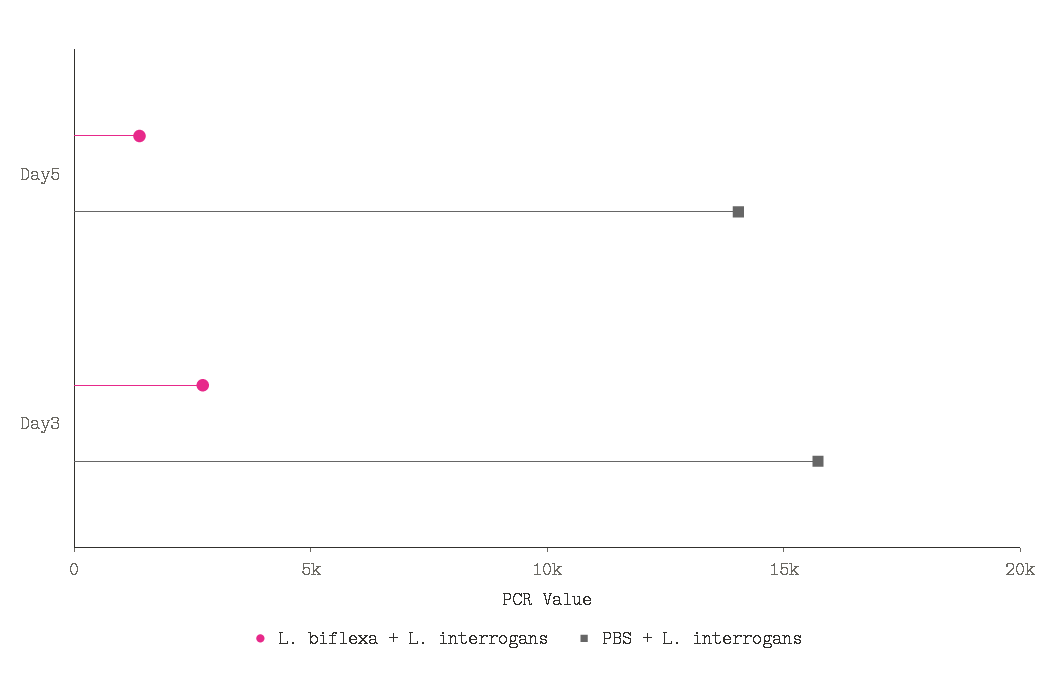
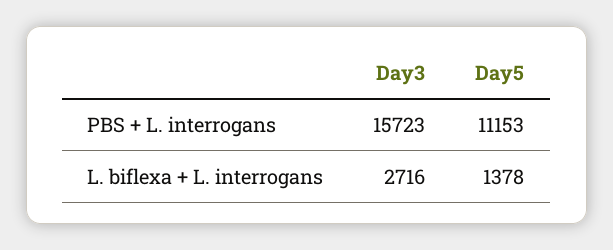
  {
    "L. biflexa + L. interrogans": {
      "Day5": 1378,
      "Day3": 2716
    },
    "PBS + L. interrogans": {
-     "Day5": 14000,
+     "Day5": 11153,
      "Day3": 15723
    }
  }

